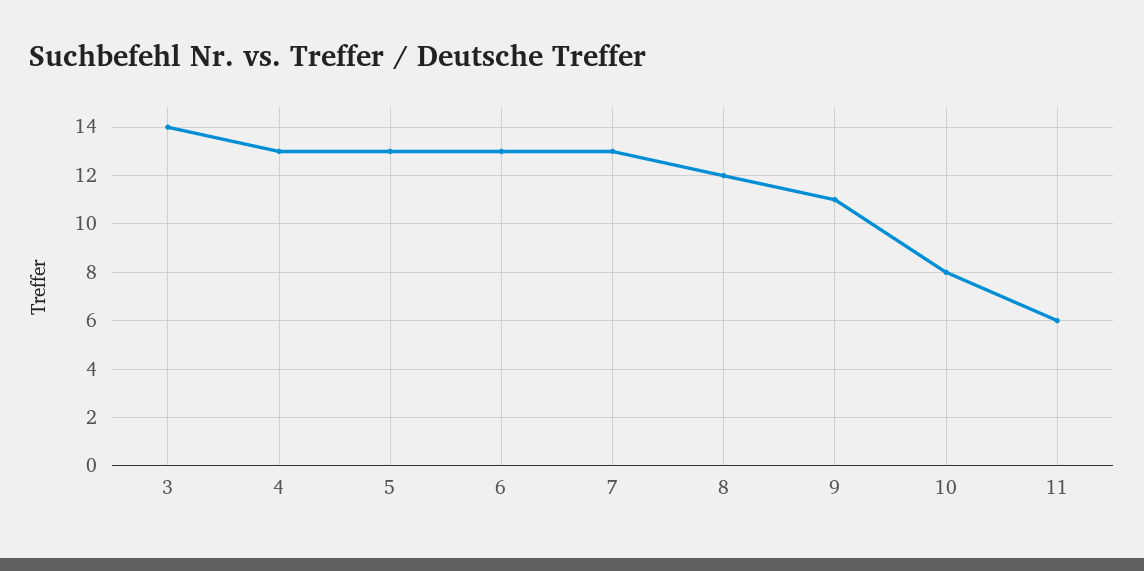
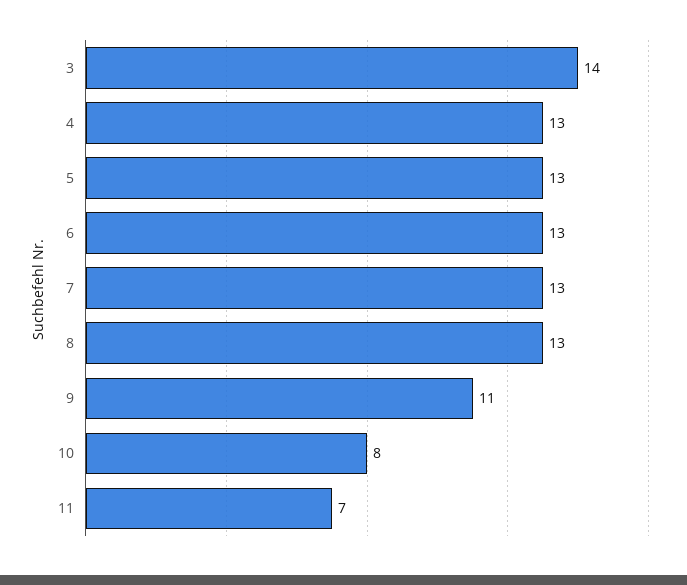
  {
    "3": 14,
    "4": 13,
    "5": 13,
    "6": 13,
    "7": 13,
-   "8": 12,
+   "8": 13,
    "9": 11,
    "10": 8,
-   "11": 6
+   "11": 7
  }

